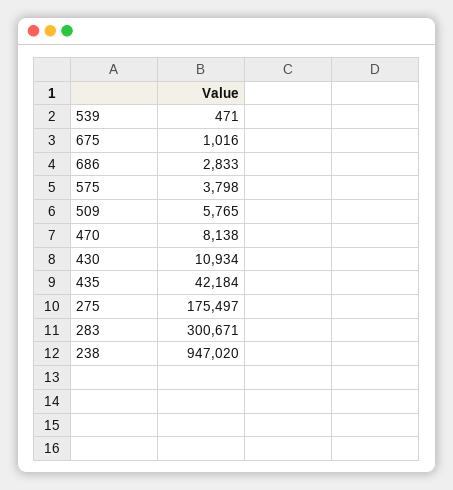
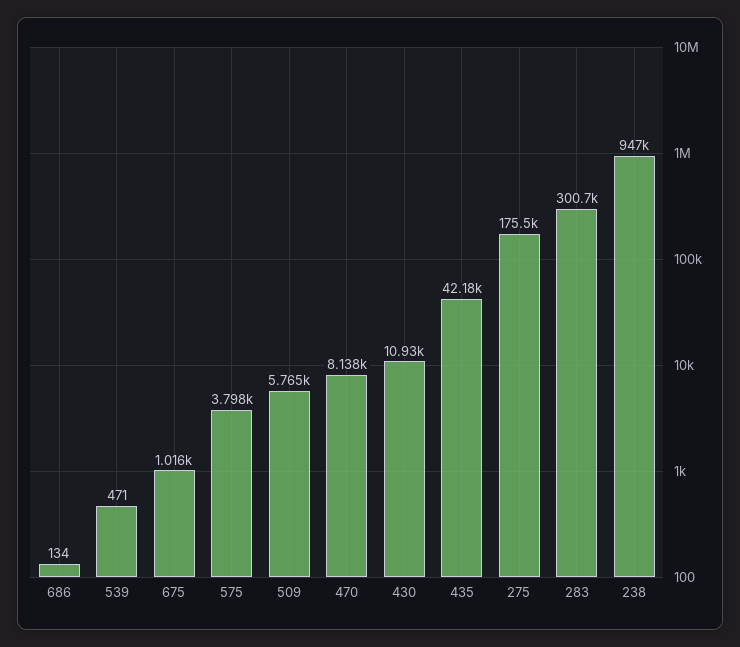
  {
    "539": 471,
    "675": 1016,
-   "686": 2833,
+   "686": 134,
    "575": 3798,
    "509": 5765,
    "470": 8138,
    "430": 10934,
    "435": 42184,
    "275": 175497,
    "283": 300671,
    "238": 947020
  }

